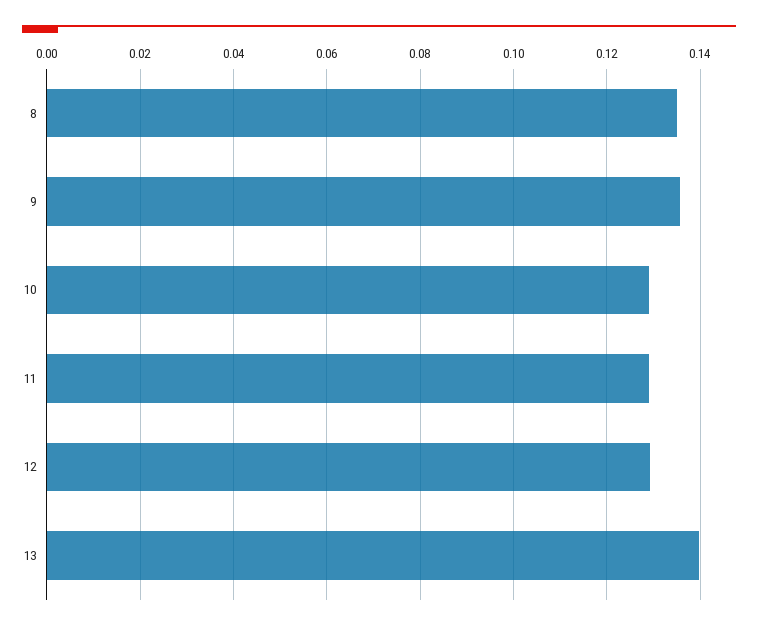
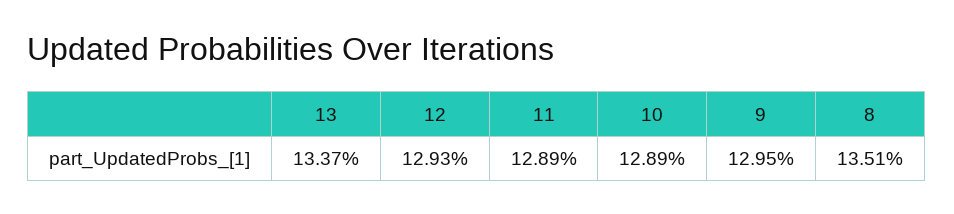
  {
    "8": 0.1351,
-   "9": 0.136,
+   "9": 0.1295,
    "10": 0.1289,
    "11": 0.1289,
    "12": 0.1293,
-   "13": 0.14
+   "13": 0.1337
  }

